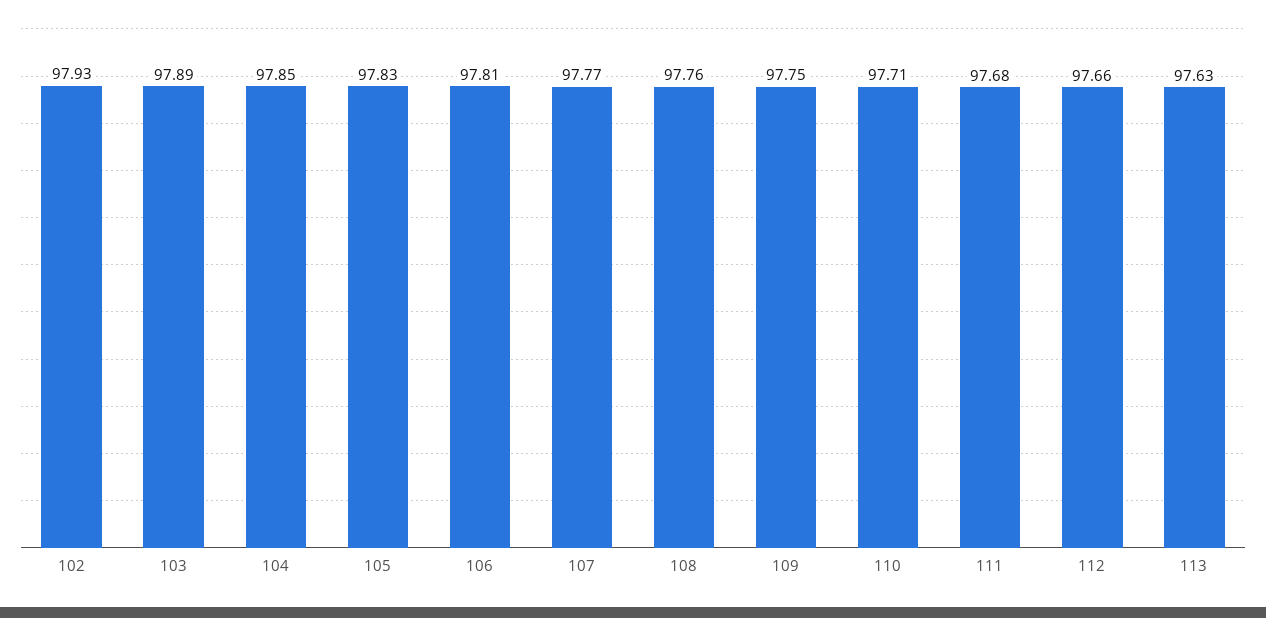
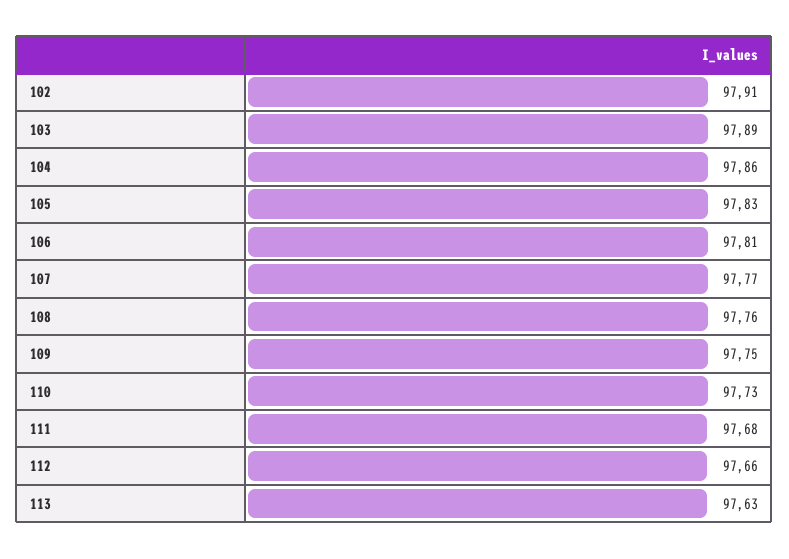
  {
-   "102": 97.93,
+   "102": 97.91,
    "103": 97.89,
-   "104": 97.85,
+   "104": 97.86,
    "105": 97.83,
    "106": 97.81,
    "107": 97.77,
    "108": 97.76,
    "109": 97.75,
-   "110": 97.71,
+   "110": 97.73,
    "111": 97.68,
    "112": 97.66,
    "113": 97.63
  }

